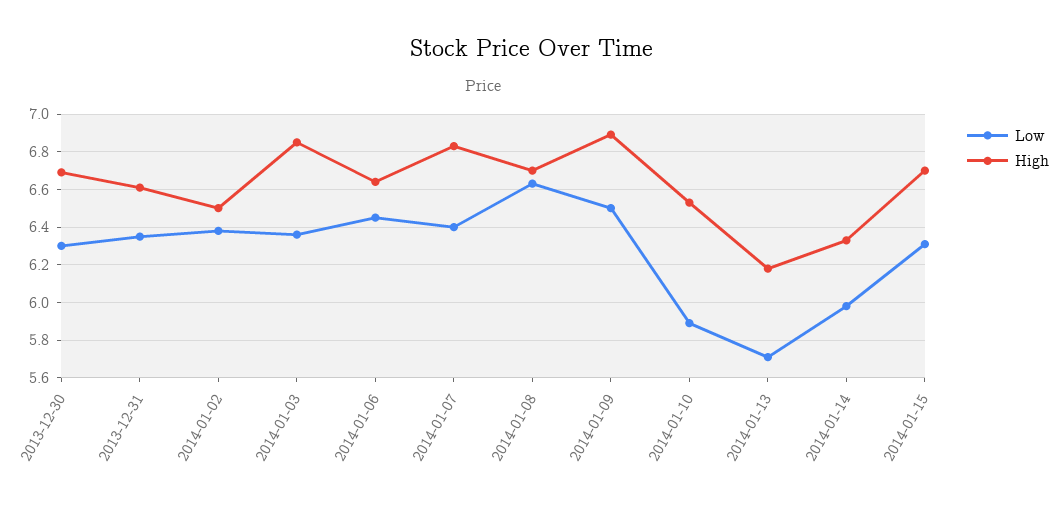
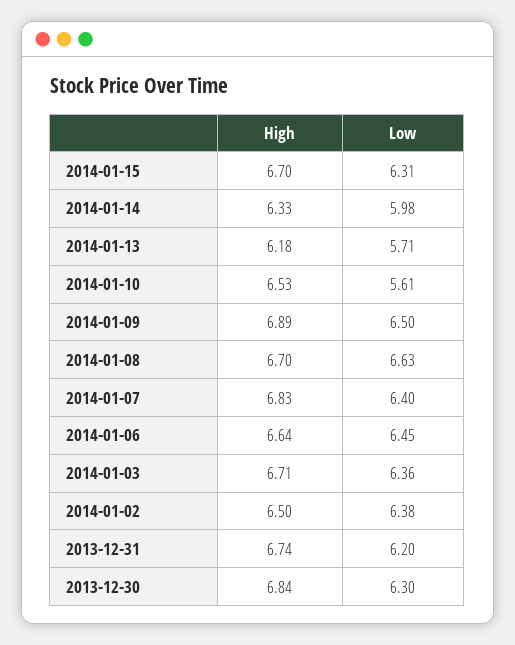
  {
    "Low": {
      "2013-12-30": 6.3,
-     "2013-12-31": 6.35,
+     "2013-12-31": 6.2,
      "2014-01-02": 6.38,
      "2014-01-03": 6.36,
      "2014-01-06": 6.45,
      "2014-01-07": 6.4,
      "2014-01-08": 6.63,
      "2014-01-09": 6.5,
-     "2014-01-10": 5.9,
+     "2014-01-10": 5.61,
      "2014-01-13": 5.71,
      "2014-01-14": 5.98,
      "2014-01-15": 6.31
    },
    "High": {
-     "2013-12-30": 6.7,
+     "2013-12-30": 6.84,
-     "2013-12-31": 6.6,
+     "2013-12-31": 6.74,
      "2014-01-02": 6.5,
-     "2014-01-03": 6.85,
+     "2014-01-03": 6.71,
      "2014-01-06": 6.64,
      "2014-01-07": 6.83,
      "2014-01-08": 6.7,
      "2014-01-09": 6.89,
      "2014-01-10": 6.53,
      "2014-01-13": 6.18,
      "2014-01-14": 6.33,
      "2014-01-15": 6.7
    }
  }

